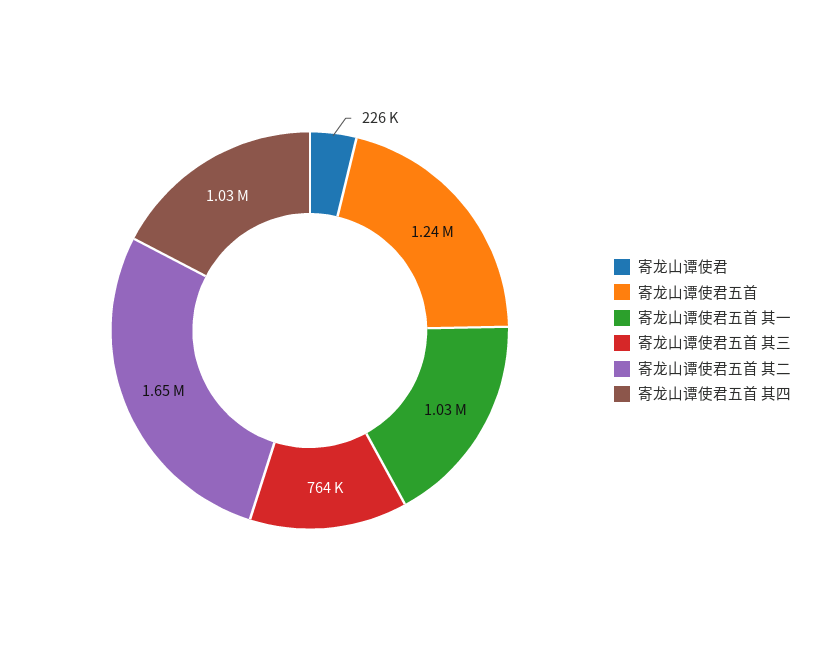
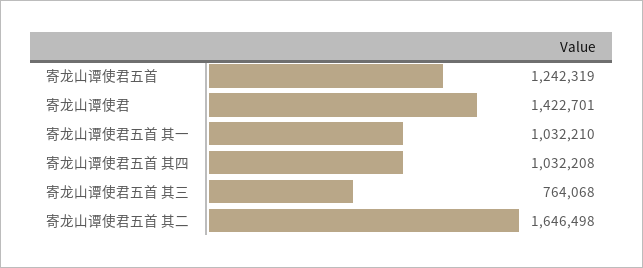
  {
-   "寄龙山谭使君": 226000,
+   "寄龙山谭使君": 1422701,
    "寄龙山谭使君五首": 1242319,
    "寄龙山谭使君五首 其一": 1032210,
    "寄龙山谭使君五首 其三": 764068,
    "寄龙山谭使君五首 其二": 1646498,
    "寄龙山谭使君五首 其四": 1032208
  }

